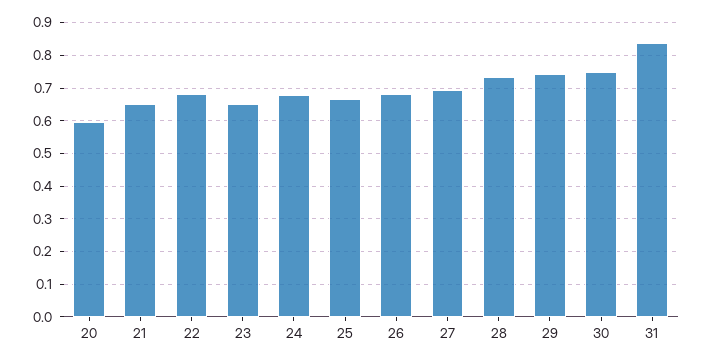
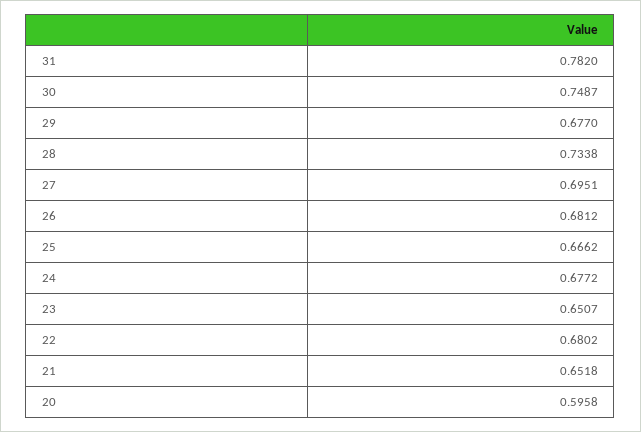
  {
    "20": 0.5958,
    "21": 0.6518,
    "22": 0.6802,
    "23": 0.6507,
    "24": 0.6772,
    "25": 0.6662,
    "26": 0.6812,
    "27": 0.6951,
    "28": 0.7338,
-   "29": 0.74,
+   "29": 0.677,
    "30": 0.7487,
-   "31": 0.84
+   "31": 0.782
  }

